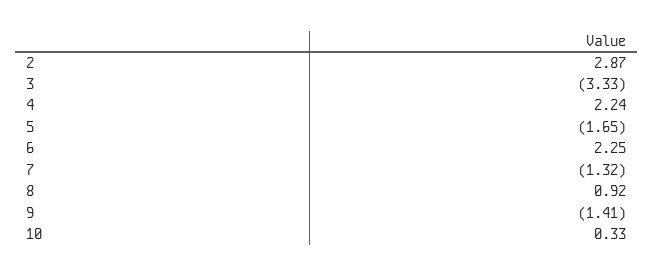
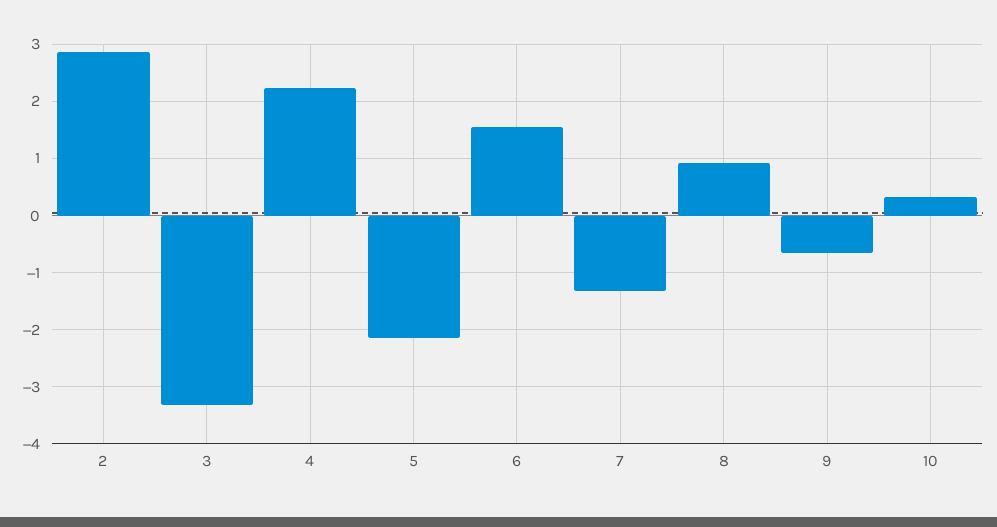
  {
    "2": 2.87,
    "3": -3.33,
    "4": 2.24,
-   "5": -1.65,
+   "5": -2.2,
-   "6": 2.25,
+   "6": 1.6,
    "7": -1.32,
    "8": 0.92,
-   "9": -1.41,
+   "9": -0.6,
    "10": 0.33
  }

